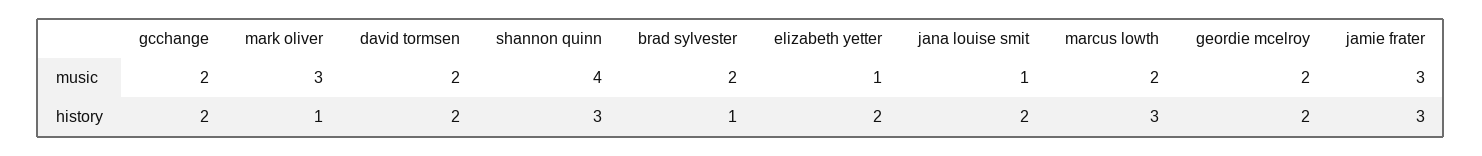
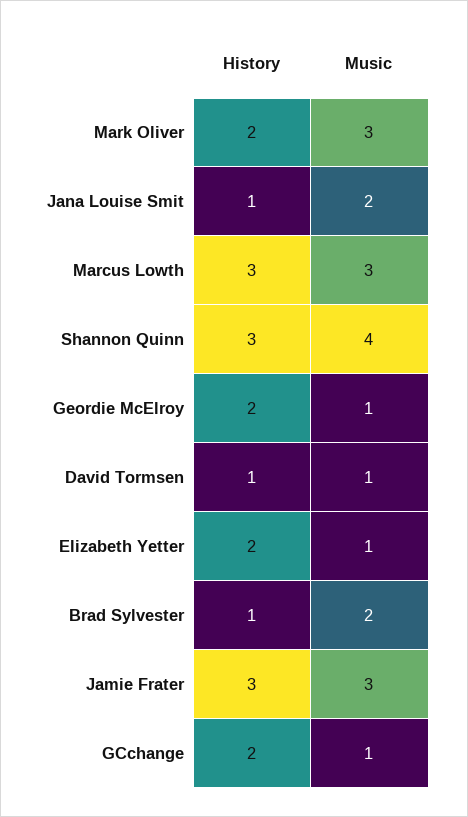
  {
    "gcchange": {
-     "music": 2,
+     "music": 1,
      "history": 2
    },
    "mark oliver": {
      "music": 3,
-     "history": 1
+     "history": 2
    },
    "david tormsen": {
-     "music": 2,
+     "music": 1,
-     "history": 2
+     "history": 1
    },
    "shannon quinn": {
      "music": 4,
      "history": 3
    },
    "brad sylvester": {
      "music": 2,
      "history": 1
    },
    "elizabeth yetter": {
      "music": 1,
      "history": 2
    },
    "jana louise smit": {
-     "music": 1,
+     "music": 2,
-     "history": 2
+     "history": 1
    },
    "marcus lowth": {
-     "music": 2,
+     "music": 3,
      "history": 3
    },
    "geordie mcelroy": {
-     "music": 2,
+     "music": 1,
      "history": 2
    },
    "jamie frater": {
      "music": 3,
      "history": 3
    }
  }

